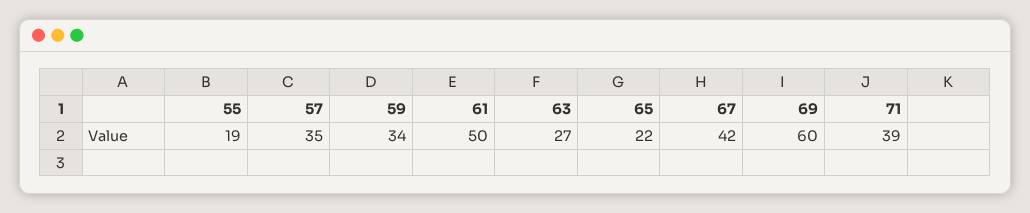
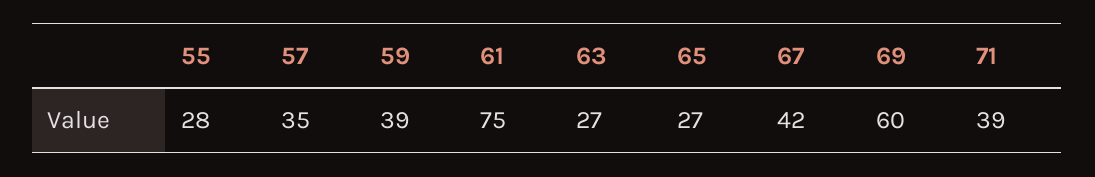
  {
-   "55": 19,
+   "55": 28,
    "57": 35,
-   "59": 34,
+   "59": 39,
-   "61": 50,
+   "61": 75,
    "63": 27,
-   "65": 22,
+   "65": 27,
    "67": 42,
    "69": 60,
    "71": 39
  }

